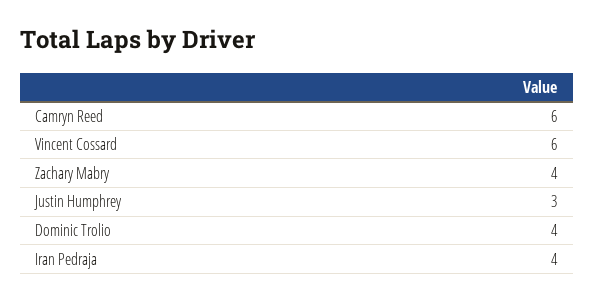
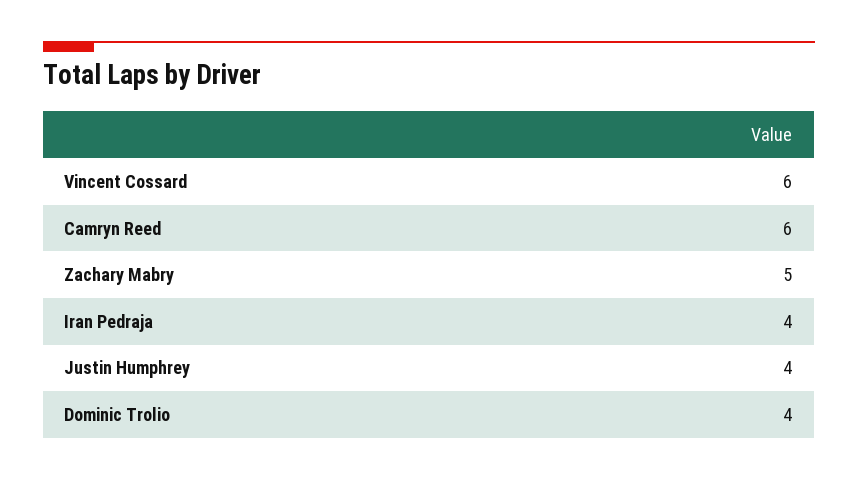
  {
    "Camryn Reed": 6,
    "Vincent Cossard": 6,
-   "Zachary Mabry": 4,
+   "Zachary Mabry": 5,
-   "Justin Humphrey": 3,
+   "Justin Humphrey": 4,
    "Dominic Trolio": 4,
    "Iran Pedraja": 4
  }

